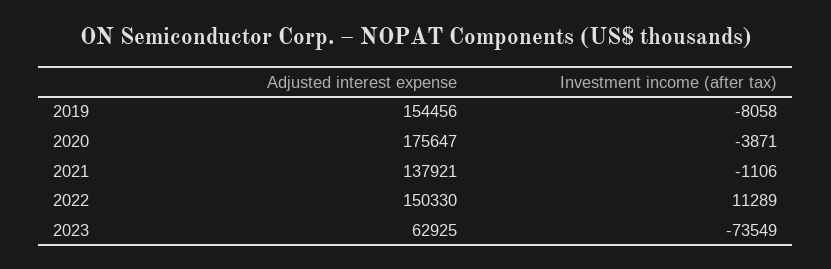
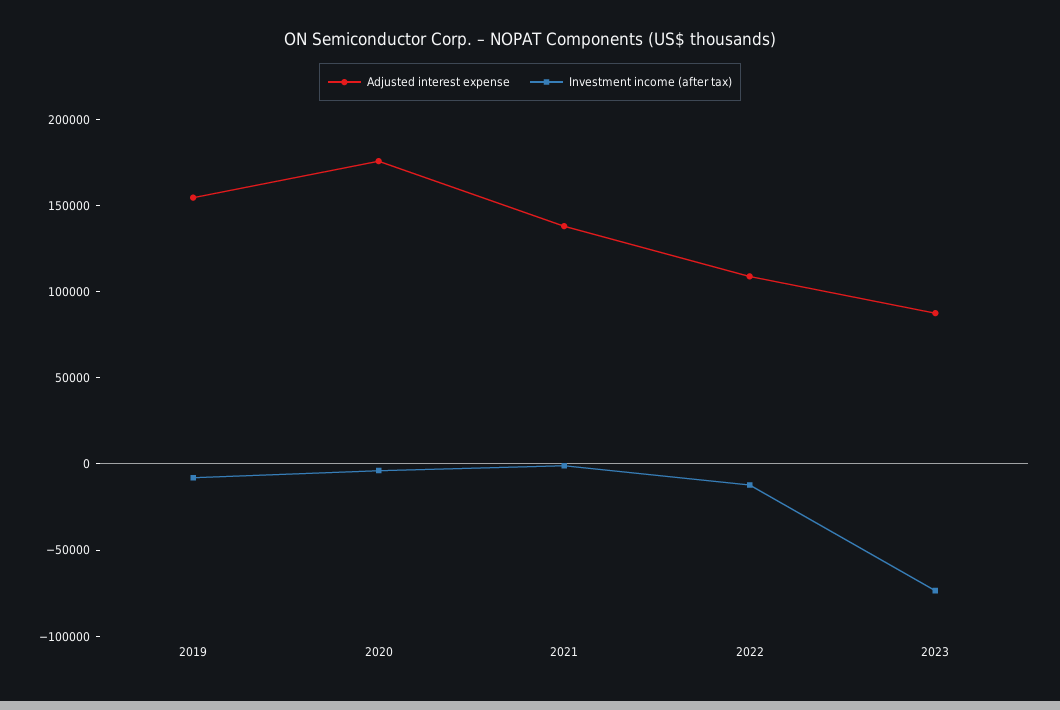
  {
    "Adjusted interest expense": {
      "2019": 154456,
      "2020": 175647,
      "2021": 137921,
-     "2022": 150330,
+     "2022": 110000,
-     "2023": 62925
+     "2023": 90000
    },
    "Investment income (after tax)": {
      "2019": -8058,
      "2020": -3871,
      "2021": -1106,
-     "2022": 11289,
+     "2022": -10000,
      "2023": -73549
    }
  }

